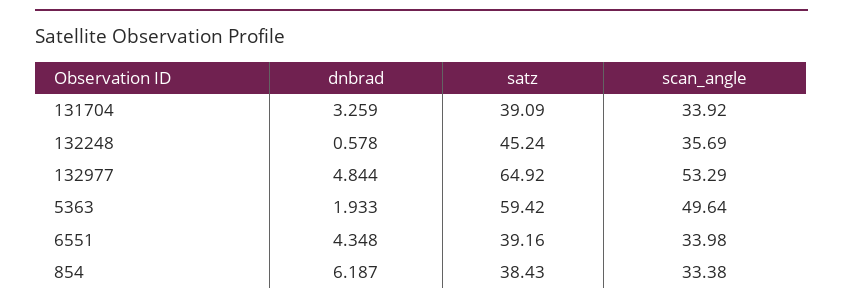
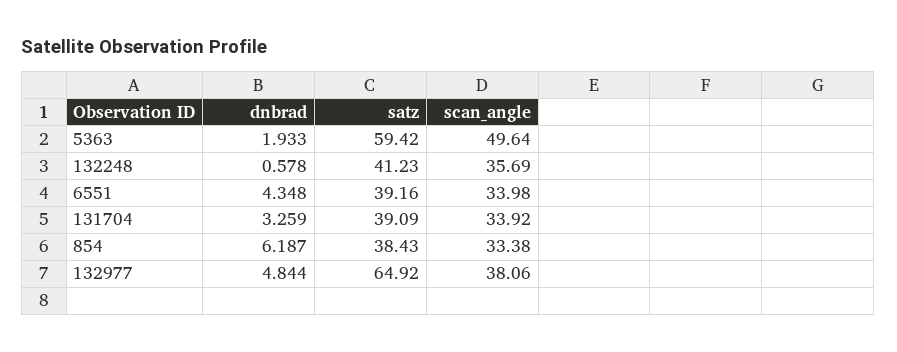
  {
    "dnbrad": {
      "131704": 3.259,
      "132248": 0.578,
      "132977": 4.844,
      "5363": 1.933,
      "6551": 4.348,
      "854": 6.187
    },
    "satz": {
      "131704": 39.09,
-     "132248": 45.24,
+     "132248": 41.23,
      "132977": 64.92,
      "5363": 59.42,
      "6551": 39.16,
      "854": 38.43
    },
    "scan_angle": {
      "131704": 33.92,
      "132248": 35.69,
-     "132977": 53.29,
+     "132977": 38.06,
      "5363": 49.64,
      "6551": 33.98,
      "854": 33.38
    }
  }

